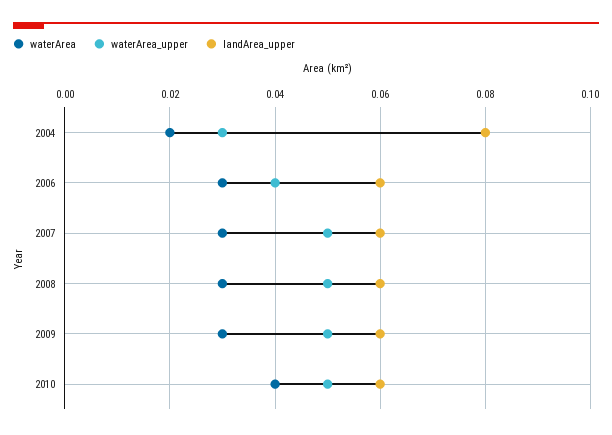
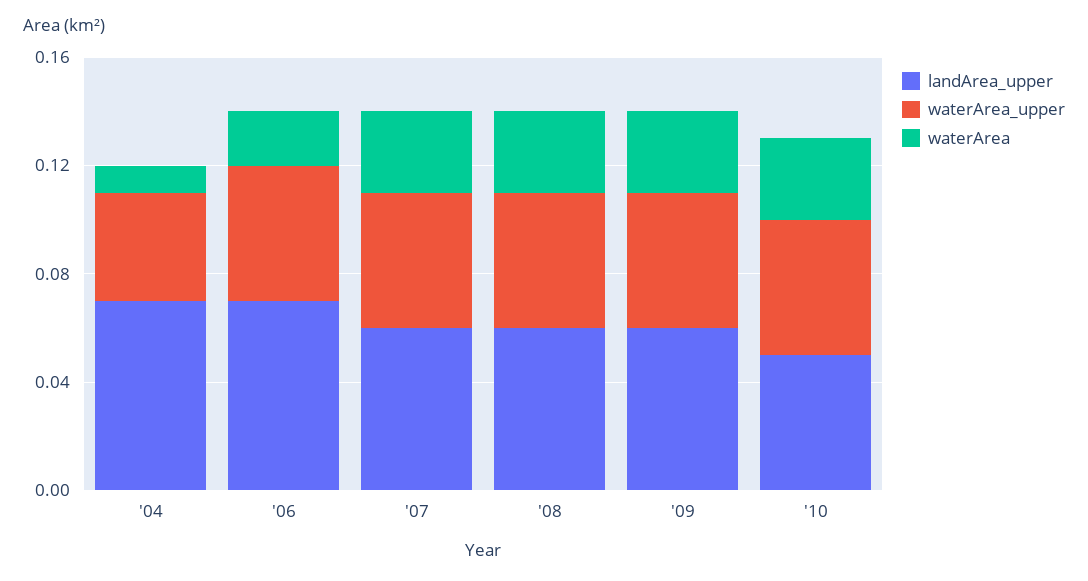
  {
    "waterArea": {
-     "2004": 0.02,
+     "2004": 0.01,
-     "2006": 0.03,
+     "2006": 0.02,
      "2007": 0.03,
      "2008": 0.03,
      "2009": 0.03,
-     "2010": 0.04
+     "2010": 0.03
    },
    "waterArea_upper": {
-     "2004": 0.03,
+     "2004": 0.04,
-     "2006": 0.04,
+     "2006": 0.05,
      "2007": 0.05,
      "2008": 0.05,
      "2009": 0.05,
      "2010": 0.05
    },
    "landArea_upper": {
-     "2004": 0.08,
+     "2004": 0.07,
-     "2006": 0.06,
+     "2006": 0.07,
      "2007": 0.06,
      "2008": 0.06,
      "2009": 0.06,
-     "2010": 0.06
+     "2010": 0.05
    }
  }

